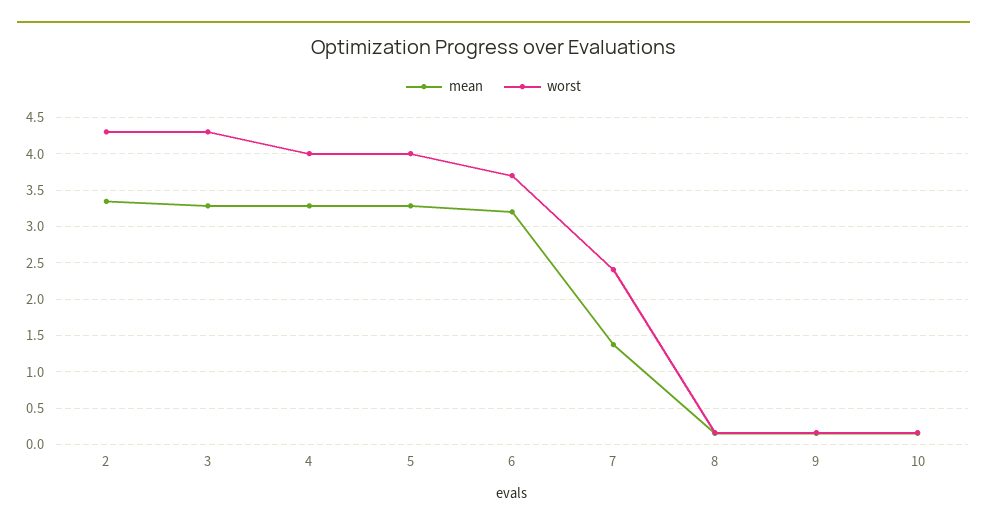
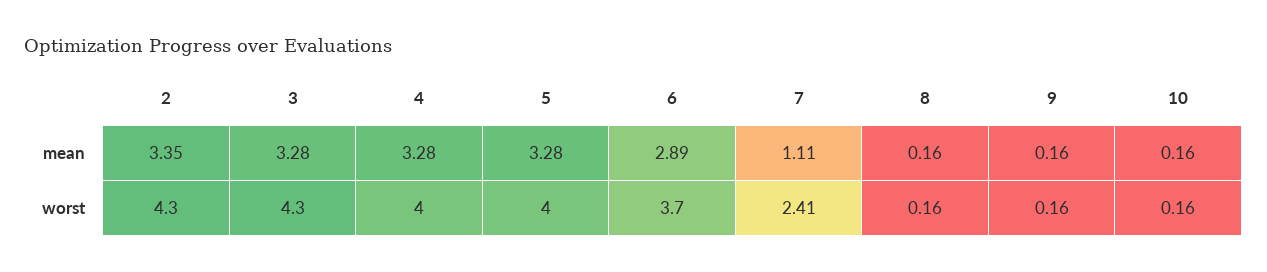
  {
    "mean": {
      "2": 3.35,
      "3": 3.28,
      "4": 3.28,
      "5": 3.28,
-     "6": 3.2,
+     "6": 2.89,
-     "7": 1.4,
+     "7": 1.11,
      "8": 0.16,
      "9": 0.16,
      "10": 0.16
    },
    "worst": {
      "2": 4.3,
      "3": 4.3,
      "4": 4,
      "5": 4,
      "6": 3.7,
      "7": 2.41,
      "8": 0.16,
      "9": 0.16,
      "10": 0.16
    }
  }

